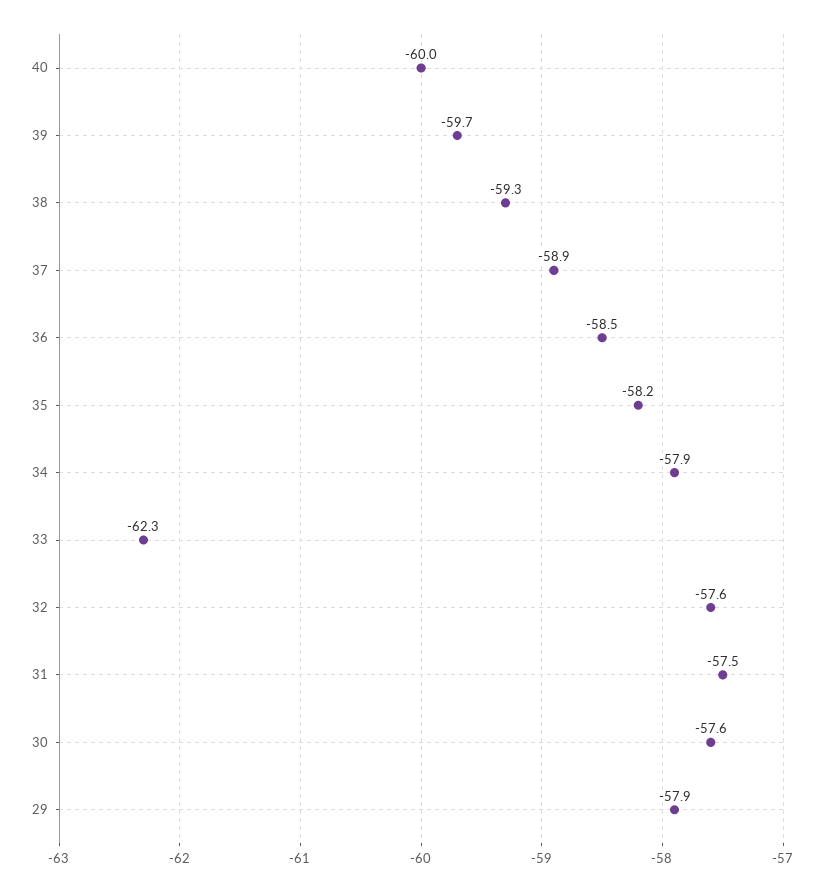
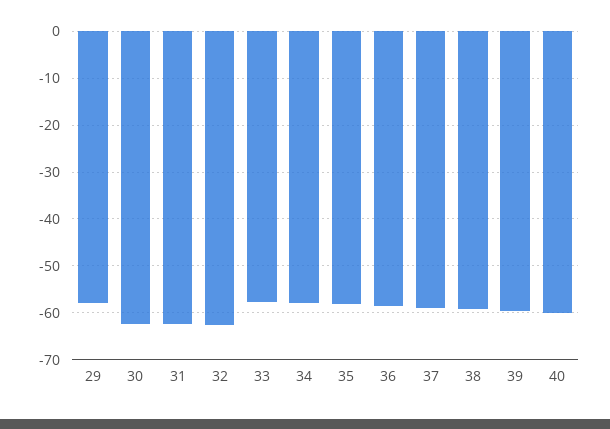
  {
    "40": -60,
    "39": -59.7,
    "38": -59.3,
    "37": -58.9,
    "36": -58.5,
    "35": -58.2,
    "34": -57.9,
-   "33": -62.3,
+   "33": -58,
-   "32": -57.6,
+   "32": -62,
-   "31": -57.5,
+   "31": -62,
-   "30": -57.6,
+   "30": -62,
    "29": -57.9
  }

